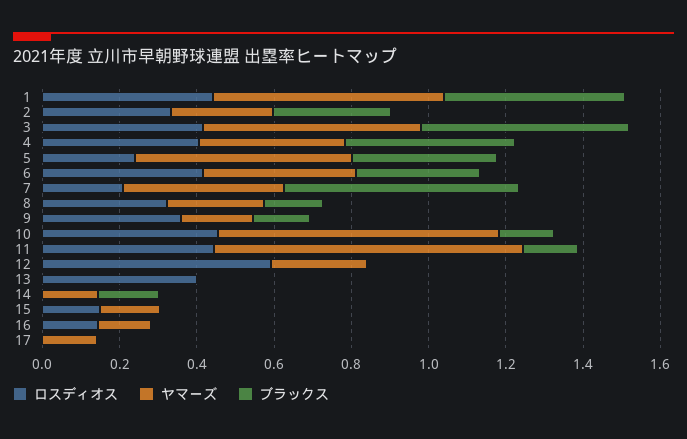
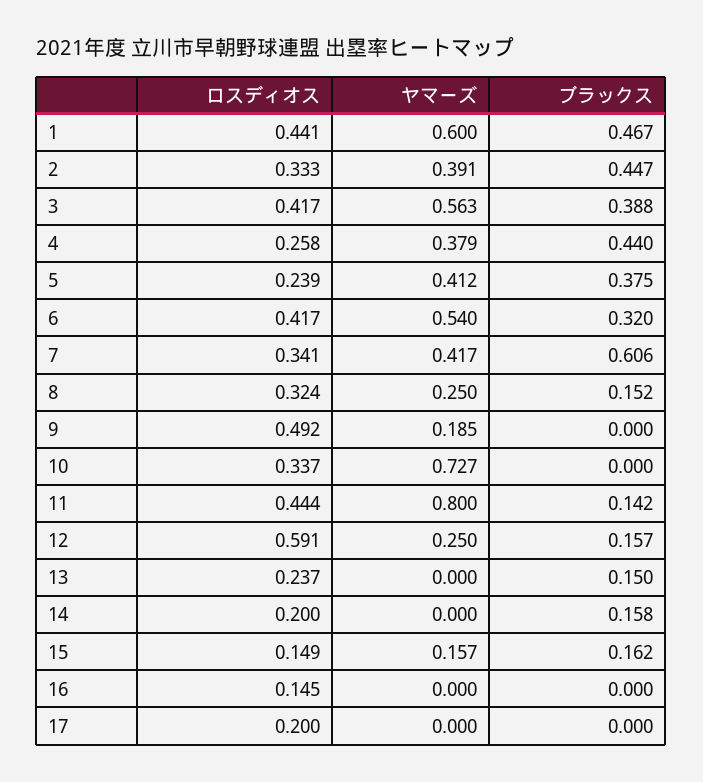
  {
    "ロスディオス": {
      "1": 0.441,
      "2": 0.333,
      "3": 0.417,
-     "4": 0.4,
+     "4": 0.258,
      "5": 0.239,
      "6": 0.417,
-     "7": 0.2,
+     "7": 0.341,
      "8": 0.324,
-     "9": 0.35,
+     "9": 0.492,
-     "10": 0.45,
+     "10": 0.337,
      "11": 0.444,
      "12": 0.591,
-     "13": 0.4,
+     "13": 0.237,
-     "14": 0,
+     "14": 0.2,
      "15": 0.149,
      "16": 0.145,
-     "17": 0
+     "17": 0.2
    },
    "ヤマーズ": {
      "1": 0.6,
-     "2": 0.25,
+     "2": 0.391,
      "3": 0.563,
      "4": 0.379,
-     "5": 0.55,
+     "5": 0.412,
-     "6": 0.4,
+     "6": 0.54,
      "7": 0.417,
      "8": 0.25,
      "9": 0.185,
      "10": 0.727,
      "11": 0.8,
      "12": 0.25,
      "13": 0,
-     "14": 0.15,
+     "14": 0,
      "15": 0.157,
-     "16": 0.15,
+     "16": 0,
-     "17": 0.15
+     "17": 0
    },
    "ブラックス": {
      "1": 0.467,
-     "2": 0.3,
+     "2": 0.447,
-     "3": 0.55,
+     "3": 0.388,
      "4": 0.44,
      "5": 0.375,
      "6": 0.32,
      "7": 0.606,
      "8": 0.152,
-     "9": 0.15,
+     "9": 0,
-     "10": 0.15,
+     "10": 0,
      "11": 0.142,
-     "12": 0,
+     "12": 0.157,
-     "13": 0,
+     "13": 0.15,
      "14": 0.158,
-     "15": 0,
+     "15": 0.162,
      "16": 0,
      "17": 0
    }
  }

